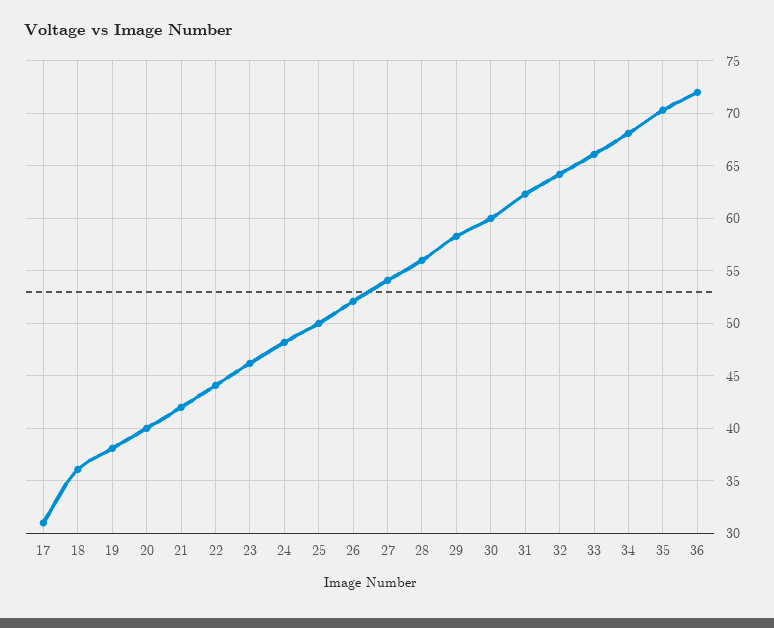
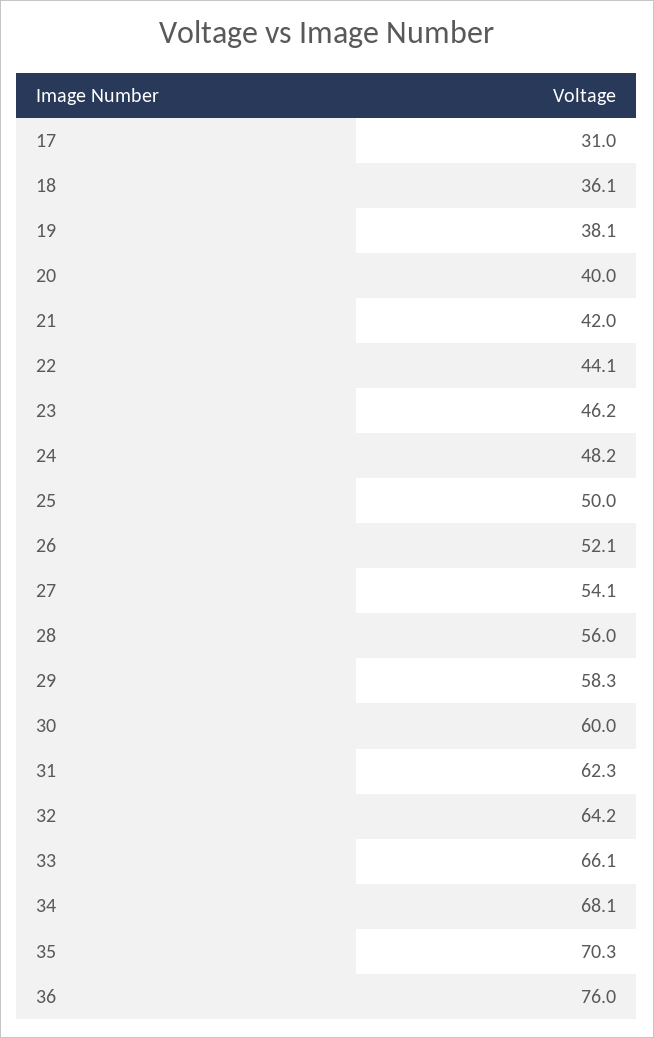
  {
    "17": 31,
    "18": 36.1,
    "19": 38.1,
    "20": 40,
    "21": 42,
    "22": 44.1,
    "23": 46.2,
    "24": 48.2,
    "25": 50,
    "26": 52.1,
    "27": 54.1,
    "28": 56,
    "29": 58.3,
    "30": 60,
    "31": 62.3,
    "32": 64.2,
    "33": 66.1,
    "34": 68.1,
    "35": 70.3,
-   "36": 72
+   "36": 76
  }

